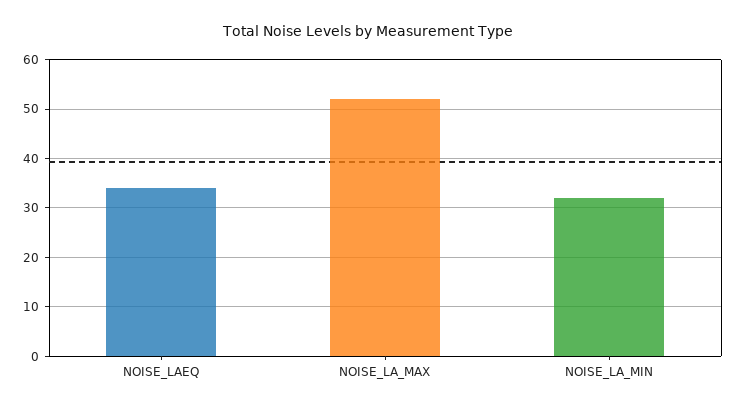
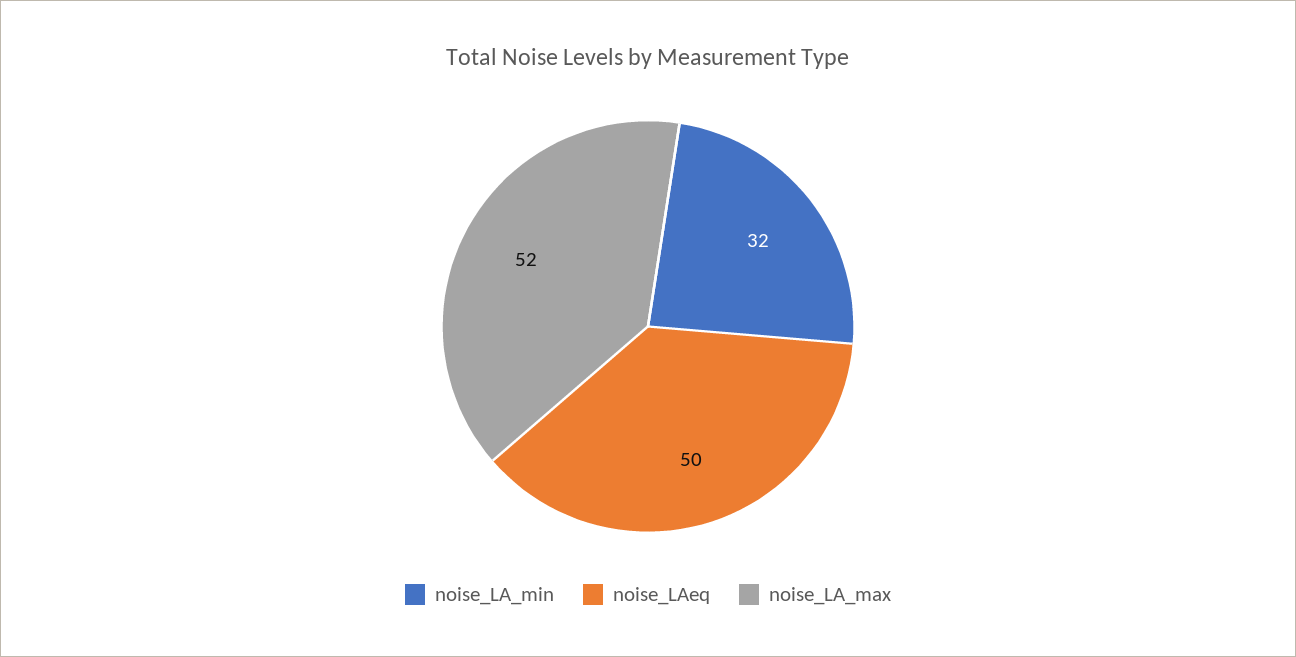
  {
-   "NOISE_LAEQ": 35,
+   "NOISE_LAEQ": 50,
    "NOISE_LA_MAX": 52,
    "NOISE_LA_MIN": 32
  }

